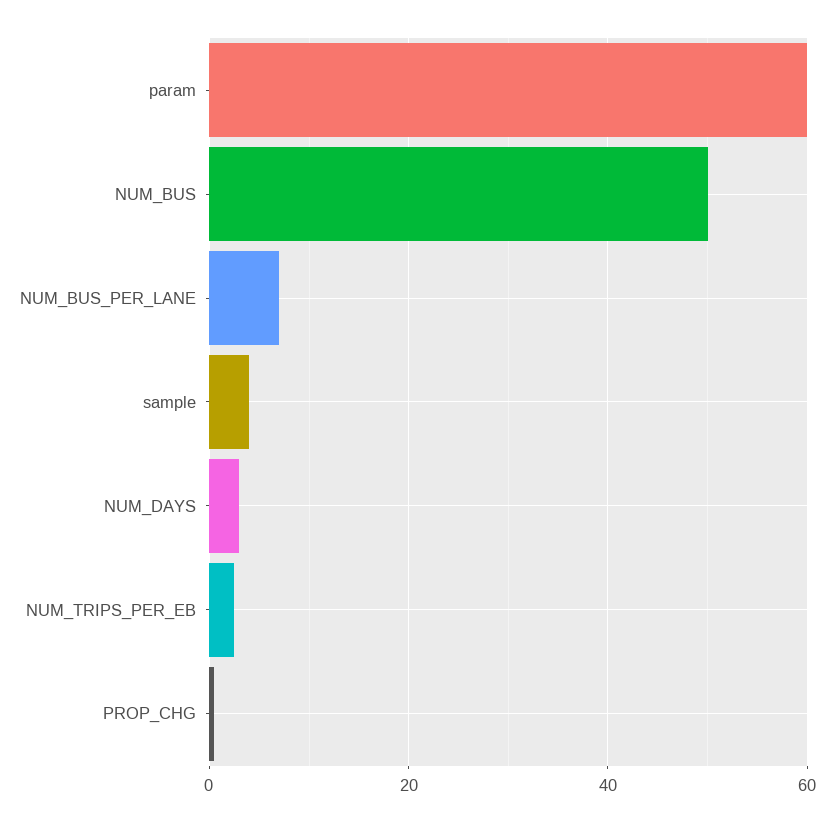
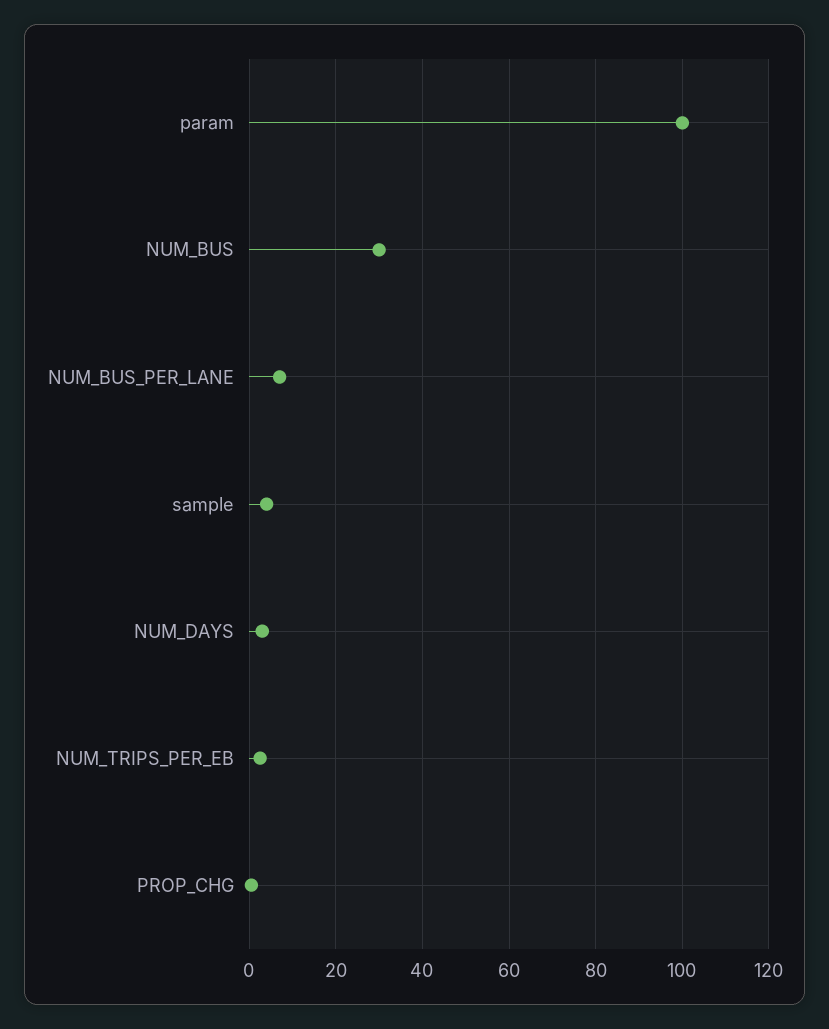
  {
-   "param": 60,
+   "param": 100,
-   "NUM_BUS": 50,
+   "NUM_BUS": 30,
    "NUM_BUS_PER_LANE": 8,
    "sample": 4,
    "NUM_DAYS": 4,
    "NUM_TRIPS_PER_EB": 2,
    "PROP_CHG": 0
  }

